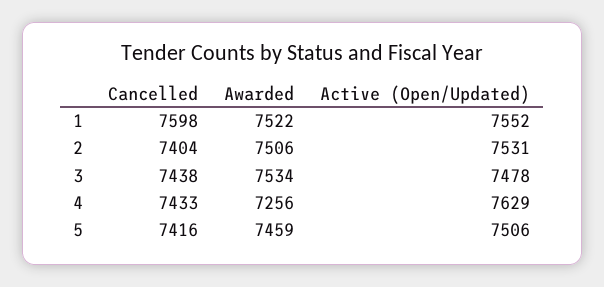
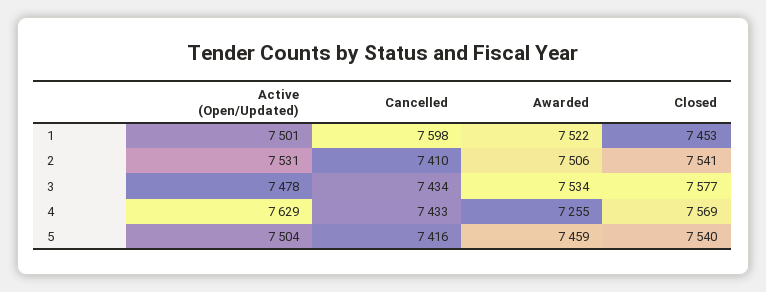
  {
    "Cancelled": {
      "1": 7598,
-     "2": 7404,
+     "2": 7410,
-     "3": 7438,
+     "3": 7434,
      "4": 7433,
      "5": 7416
    },
    "Awarded": {
      "1": 7522,
      "2": 7506,
      "3": 7534,
-     "4": 7256,
+     "4": 7255,
      "5": 7459
    },
    "Active (Open/Updated)": {
-     "1": 7552,
+     "1": 7501,
      "2": 7531,
      "3": 7478,
      "4": 7629,
-     "5": 7506
+     "5": 7504
-   }
+   },
+   "Closed": {
+     "1": 7453,
+     "2": 7541,
+     "3": 7577,
+     "4": 7569,
+     "5": 7540
+   }
  }

